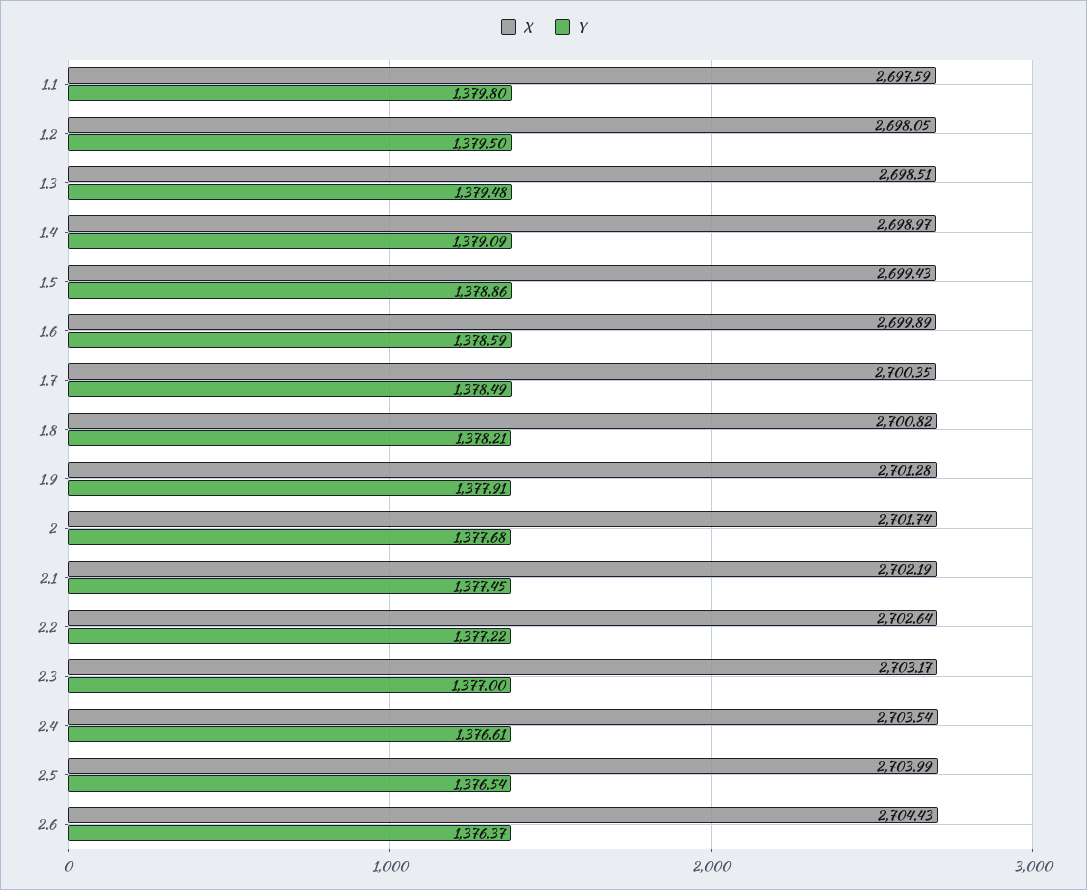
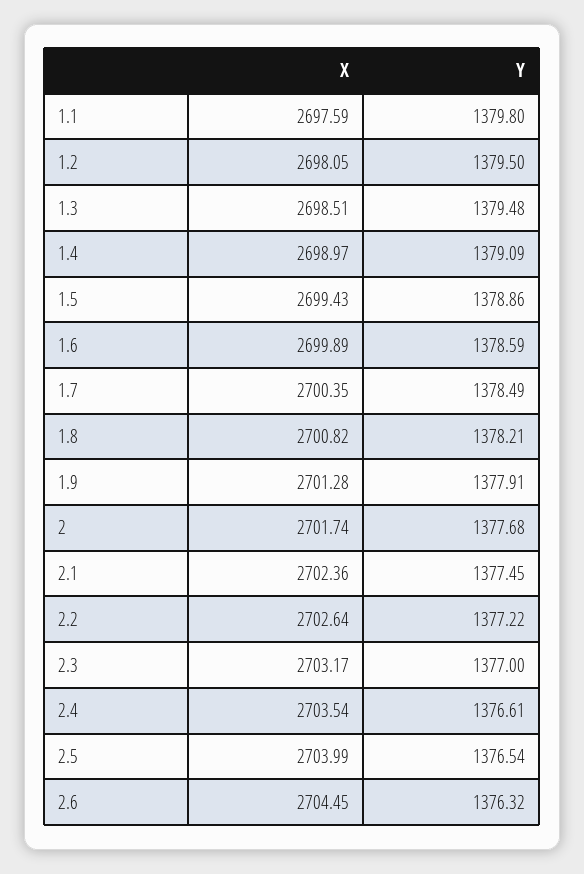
  {
    "X": {
      "1.1": 2697.59,
      "1.2": 2698.05,
      "1.3": 2698.51,
      "1.4": 2698.97,
      "1.5": 2699.43,
      "1.6": 2699.89,
      "1.7": 2700.35,
      "1.8": 2700.82,
      "1.9": 2701.28,
      "2": 2701.74,
-     "2.1": 2702.19,
+     "2.1": 2702.36,
      "2.2": 2702.64,
      "2.3": 2703.17,
      "2.4": 2703.54,
      "2.5": 2703.99,
-     "2.6": 2704.43
+     "2.6": 2704.45
    },
    "Y": {
      "1.1": 1379.8,
      "1.2": 1379.5,
      "1.3": 1379.48,
      "1.4": 1379.09,
      "1.5": 1378.86,
      "1.6": 1378.59,
      "1.7": 1378.49,
      "1.8": 1378.21,
      "1.9": 1377.91,
      "2": 1377.68,
      "2.1": 1377.45,
      "2.2": 1377.22,
      "2.3": 1377,
      "2.4": 1376.61,
      "2.5": 1376.54,
-     "2.6": 1376.37
+     "2.6": 1376.32
    }
  }

